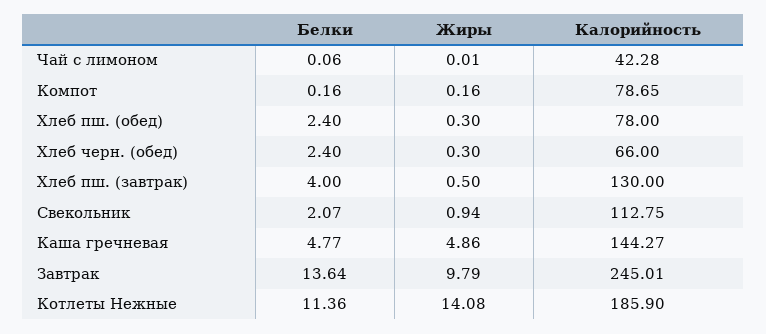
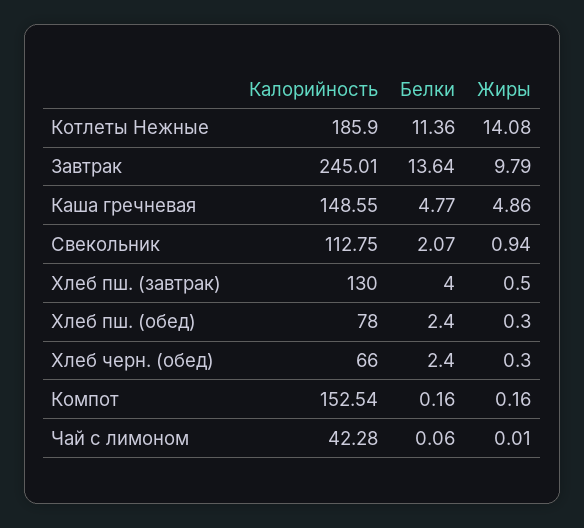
  {
    "Белки": {
      "Чай с лимоном": 0.06,
      "Компот": 0.16,
      "Хлеб пш. (обед)": 2.4,
      "Хлеб черн. (обед)": 2.4,
      "Хлеб пш. (завтрак)": 4,
      "Свекольник": 2.07,
      "Каша гречневая": 4.77,
      "Завтрак": 13.64,
      "Котлеты Нежные": 11.36
    },
    "Жиры": {
      "Чай с лимоном": 0.01,
      "Компот": 0.16,
      "Хлеб пш. (обед)": 0.3,
      "Хлеб черн. (обед)": 0.3,
      "Хлеб пш. (завтрак)": 0.5,
      "Свекольник": 0.94,
      "Каша гречневая": 4.86,
      "Завтрак": 9.79,
      "Котлеты Нежные": 14.08
    },
    "Калорийность": {
      "Чай с лимоном": 42.28,
-     "Компот": 78.65,
+     "Компот": 152.54,
      "Хлеб пш. (обед)": 78,
      "Хлеб черн. (обед)": 66,
      "Хлеб пш. (завтрак)": 130,
      "Свекольник": 112.75,
-     "Каша гречневая": 144.27,
+     "Каша гречневая": 148.55,
      "Завтрак": 245.01,
      "Котлеты Нежные": 185.9
    }
  }

